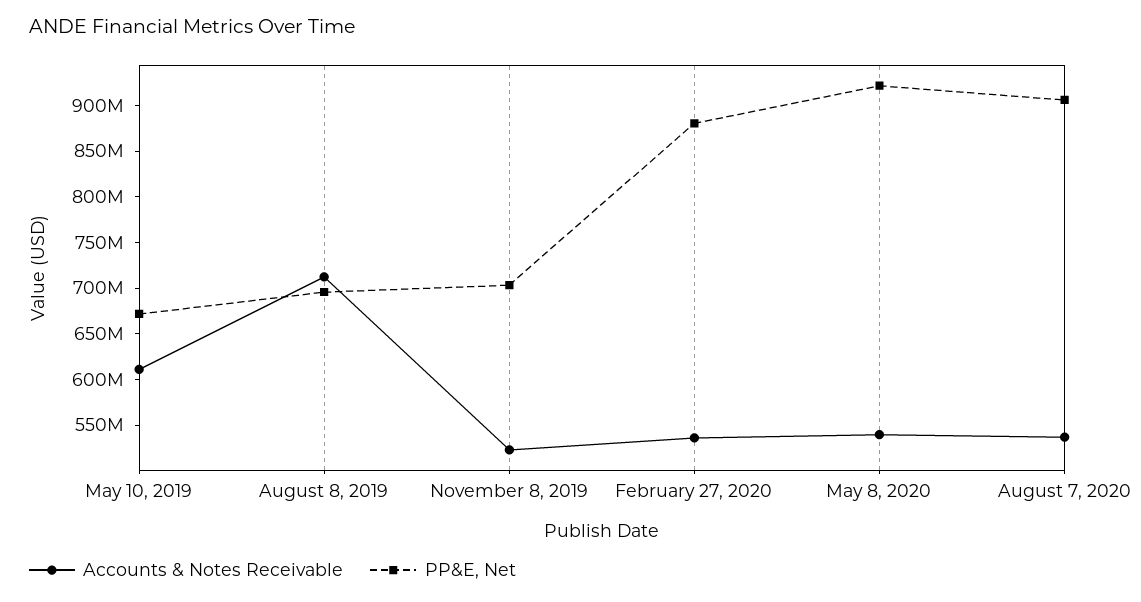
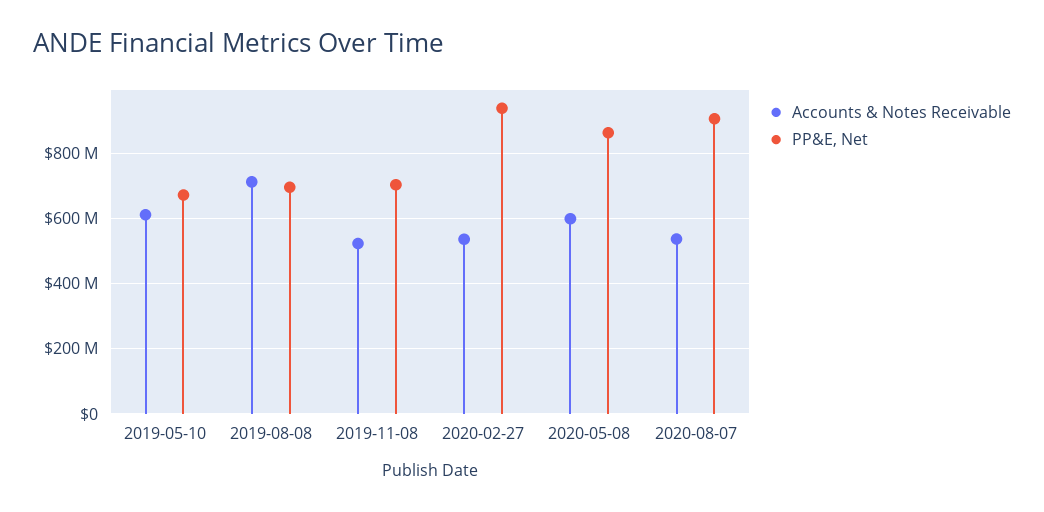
  {
    "Accounts & Notes Receivable": {
      "May 10, 2019": 610000000,
      "August 8, 2019": 710000000,
      "November 8, 2019": 520000000,
      "February 27, 2020": 540000000,
-     "May 8, 2020": 540000000,
+     "May 8, 2020": 600000000,
      "August 7, 2020": 540000000
    },
    "PP&E, Net": {
      "May 10, 2019": 670000000,
      "August 8, 2019": 700000000,
      "November 8, 2019": 700000000,
-     "February 27, 2020": 880000000,
+     "February 27, 2020": 940000000,
-     "May 8, 2020": 920000000,
+     "May 8, 2020": 860000000,
      "August 7, 2020": 910000000
    }
  }

